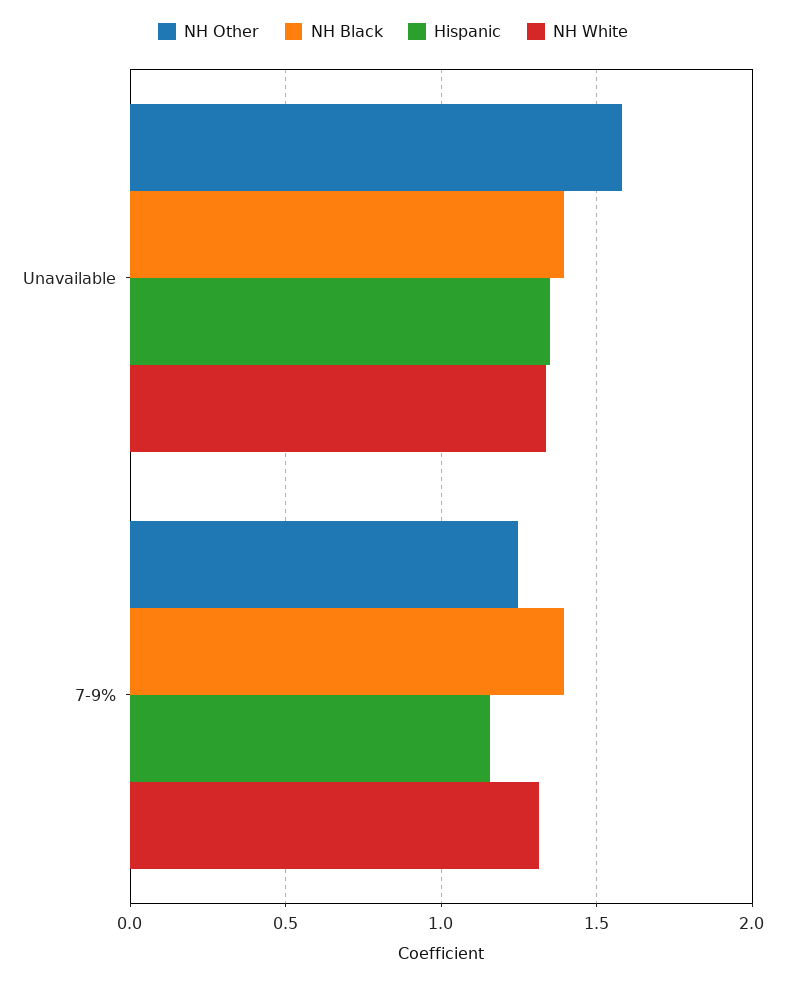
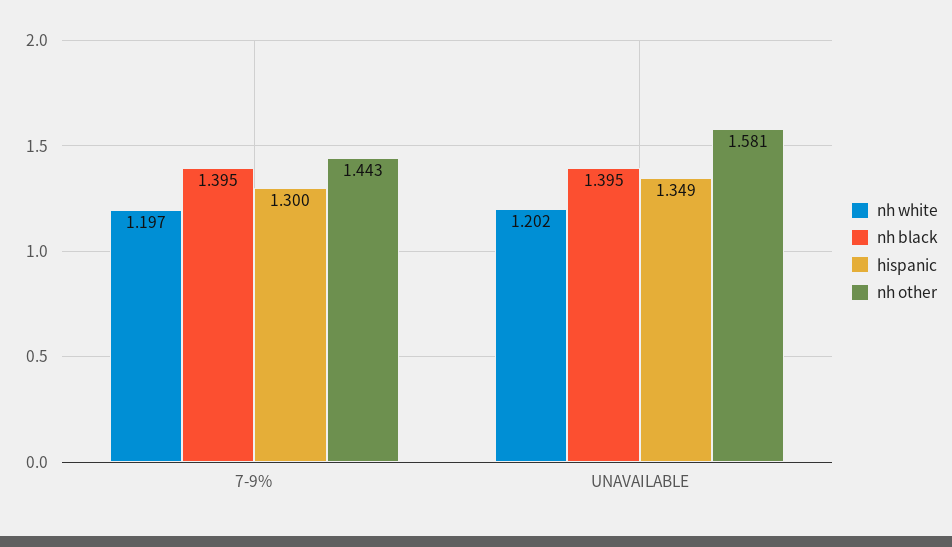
  {
    "NH Other": {
      "Unavailable": 1.581,
-     "7-9%": 1.25
+     "7-9%": 1.443
    },
    "NH Black": {
      "Unavailable": 1.395,
      "7-9%": 1.395
    },
    "Hispanic": {
      "Unavailable": 1.349,
-     "7-9%": 1.15
+     "7-9%": 1.3
    },
    "NH White": {
-     "Unavailable": 1.35,
+     "Unavailable": 1.202,
-     "7-9%": 1.3
+     "7-9%": 1.197
    }
  }

